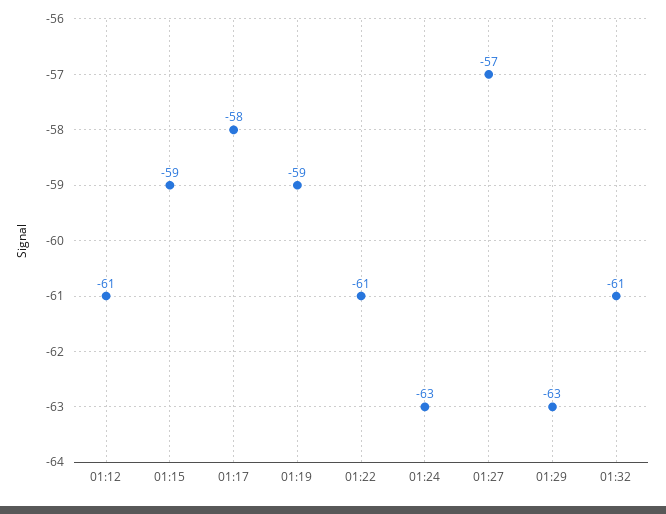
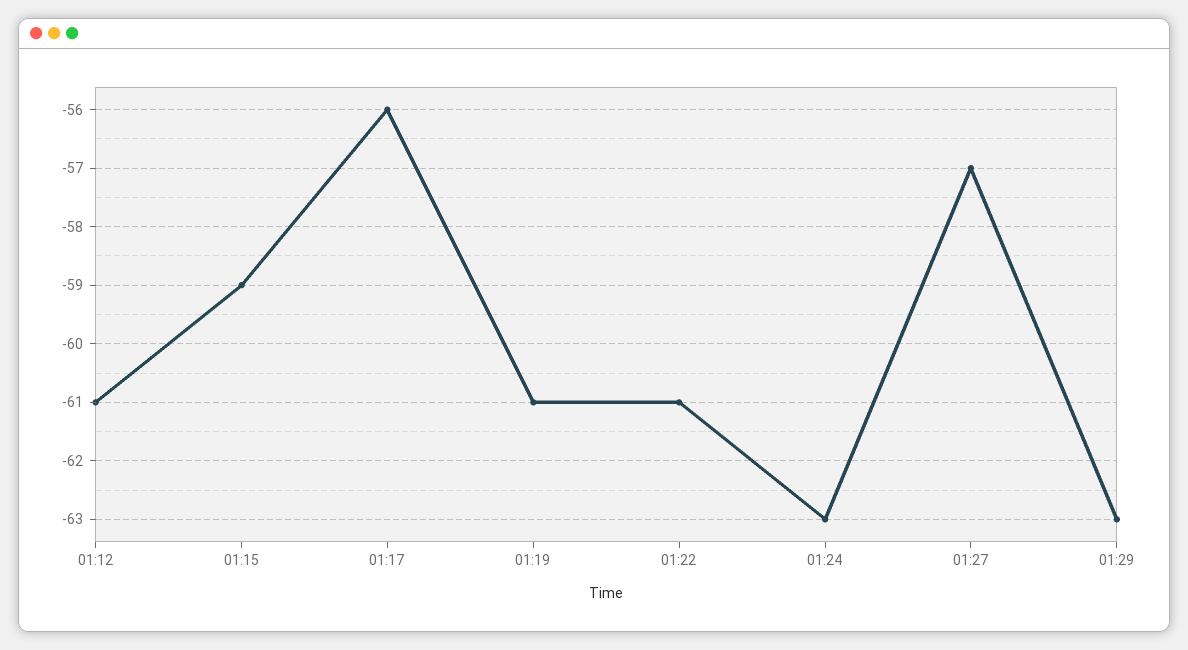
  {
    "01:12": -61,
    "01:15": -59,
-   "01:17": -58,
+   "01:17": -56,
-   "01:19": -59,
+   "01:19": -61,
    "01:22": -61,
    "01:24": -63,
    "01:27": -57,
-   "01:29": -63,
+   "01:29": -63
-   "01:32": -61
  }

